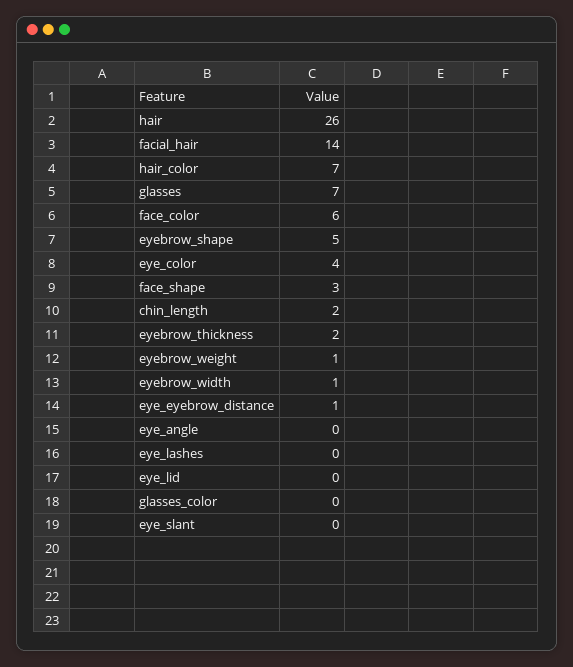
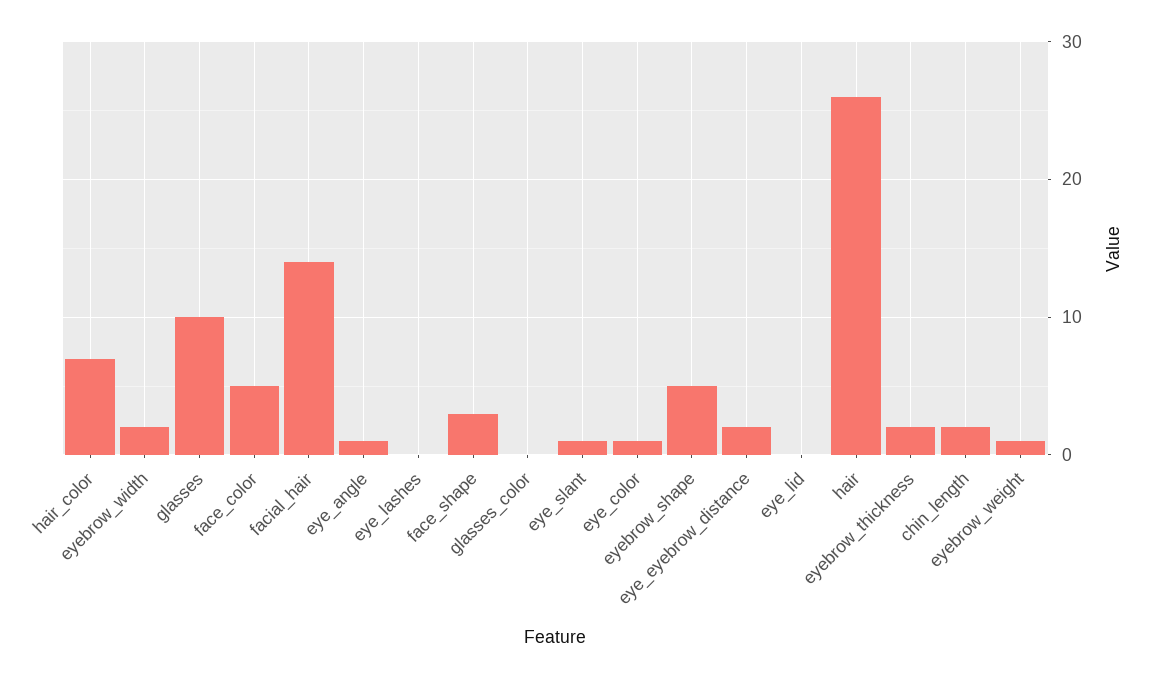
  {
    "hair": 26,
    "facial_hair": 14,
    "hair_color": 7,
-   "glasses": 7,
+   "glasses": 10,
-   "face_color": 6,
+   "face_color": 5,
    "eyebrow_shape": 5,
-   "eye_color": 4,
+   "eye_color": 1,
    "face_shape": 3,
    "chin_length": 2,
    "eyebrow_thickness": 2,
    "eyebrow_weight": 1,
-   "eyebrow_width": 1,
+   "eyebrow_width": 2,
-   "eye_eyebrow_distance": 1,
+   "eye_eyebrow_distance": 2,
-   "eye_angle": 0,
+   "eye_angle": 1,
    "eye_lashes": 0,
    "eye_lid": 0,
    "glasses_color": 0,
-   "eye_slant": 0
+   "eye_slant": 1
  }

